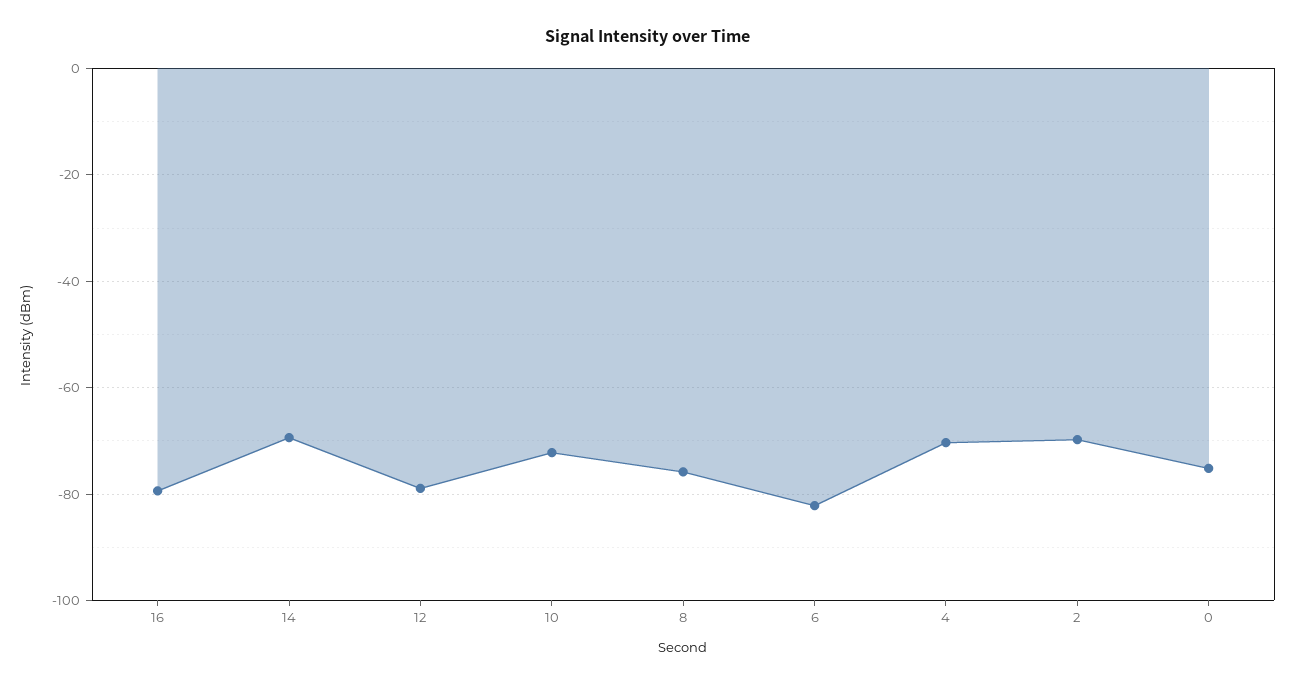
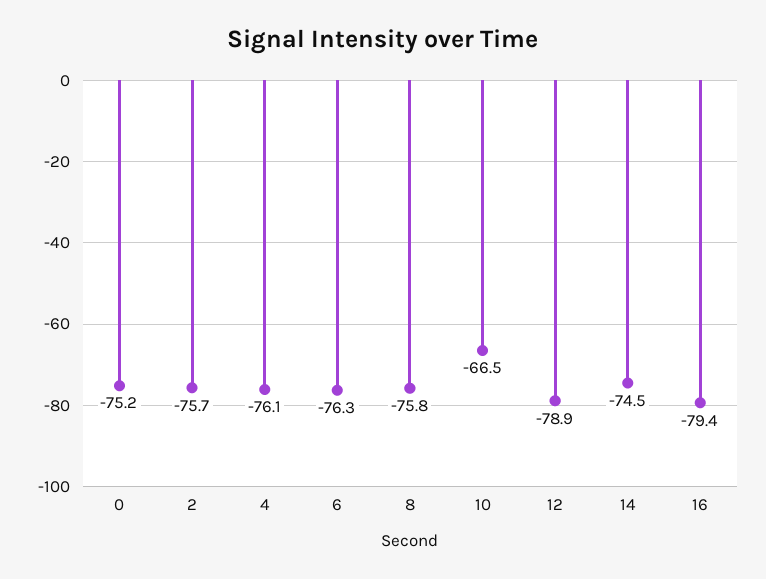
  {
    "16": -79.4,
-   "14": -70,
+   "14": -74.5,
    "12": -78.9,
-   "10": -72,
+   "10": -66.5,
    "8": -75.8,
-   "6": -82,
+   "6": -76.3,
-   "4": -70,
+   "4": -76.1,
-   "2": -70,
+   "2": -75.7,
    "0": -75.2
  }

